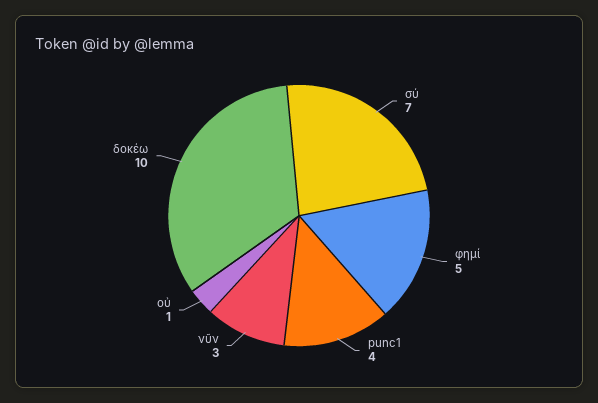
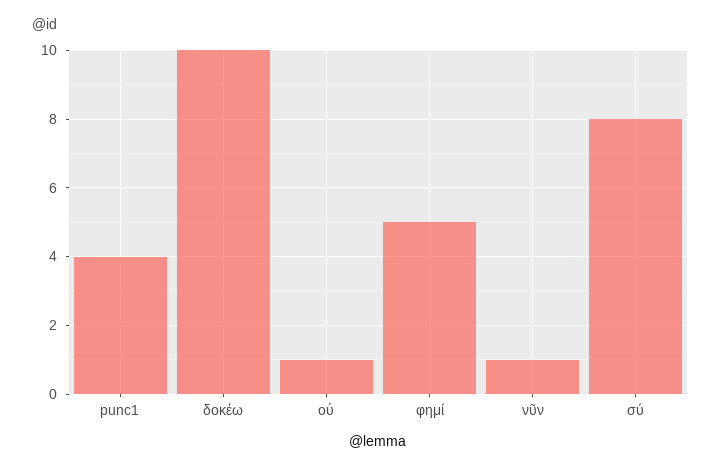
  {
-   "σύ": 7,
+   "σύ": 8,
    "φημί": 5,
    "punc1": 4,
-   "νῦν": 3,
+   "νῦν": 1,
    "οὐ": 1,
    "δοκέω": 10
  }

